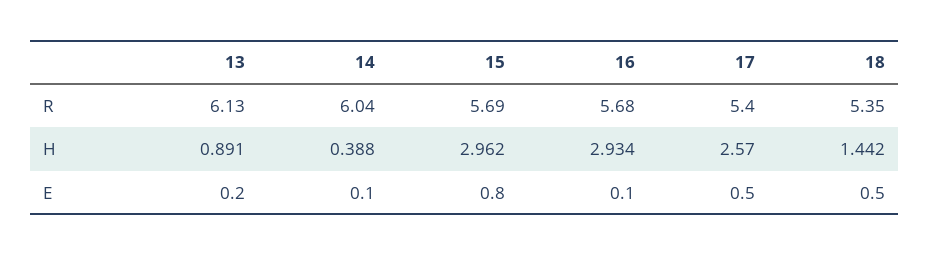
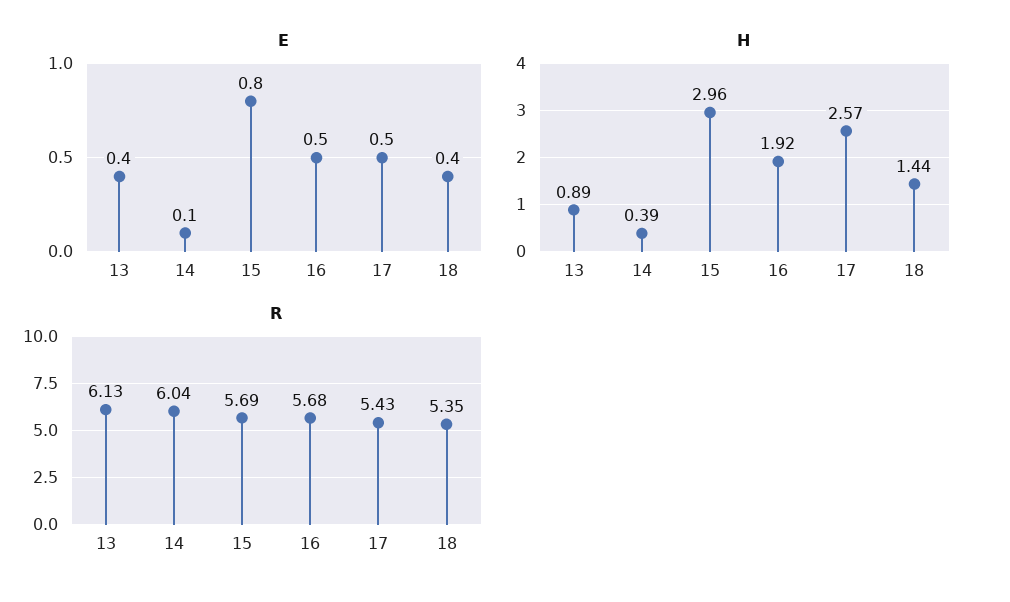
  {
    "R": {
      "13": 6.13,
      "14": 6.04,
      "15": 5.69,
      "16": 5.68,
-     "17": 5.4,
+     "17": 5.43,
      "18": 5.35
    },
    "H": {
      "13": 0.891,
      "14": 0.388,
      "15": 2.962,
-     "16": 2.934,
+     "16": 1.92,
      "17": 2.57,
      "18": 1.442
    },
    "E": {
-     "13": 0.2,
+     "13": 0.4,
      "14": 0.1,
      "15": 0.8,
-     "16": 0.1,
+     "16": 0.5,
      "17": 0.5,
-     "18": 0.5
+     "18": 0.4
    }
  }

